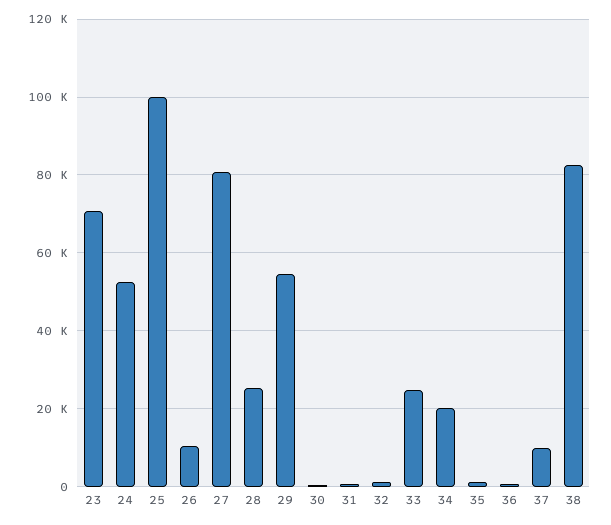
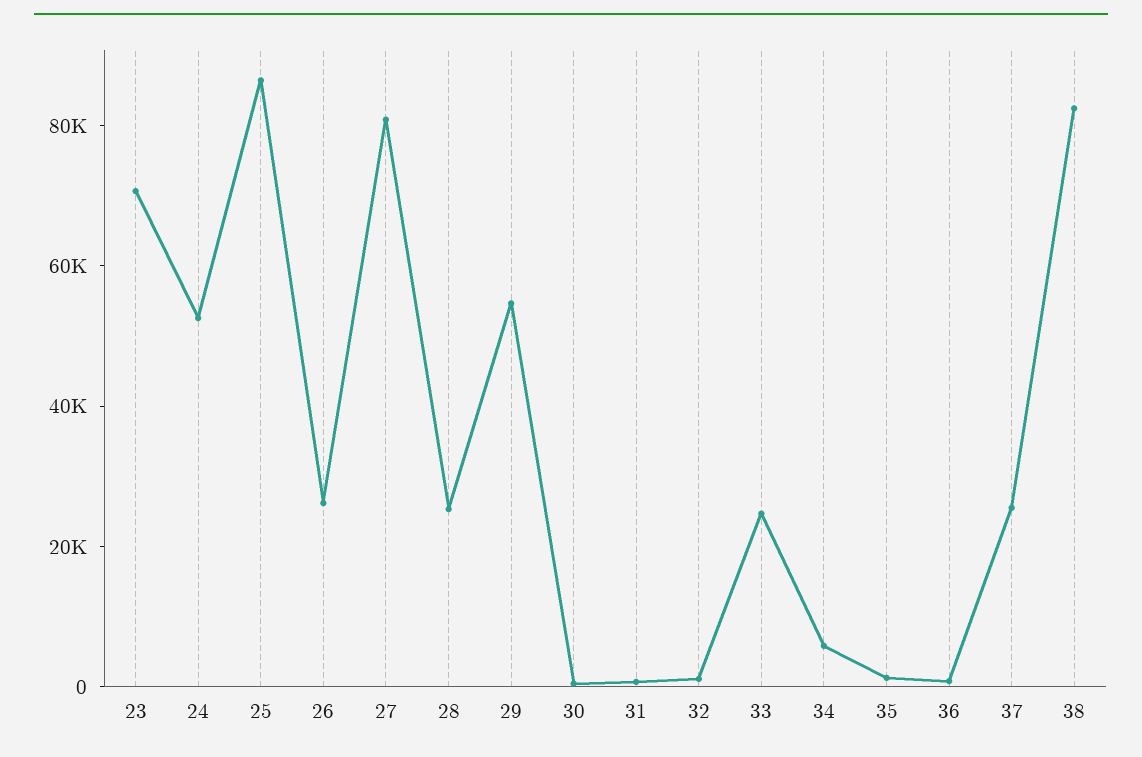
  {
    "23": 70000,
    "24": 52000,
-   "25": 100000,
+   "25": 85000,
-   "26": 10000,
+   "26": 25000,
    "27": 80000,
    "28": 26000,
    "29": 54000,
    "30": 0,
    "31": 0,
    "32": 2000,
    "33": 24000,
-   "34": 20000,
+   "34": 5000,
    "35": 2000,
    "36": 0,
-   "37": 10000,
+   "37": 25000,
    "38": 82000
  }

